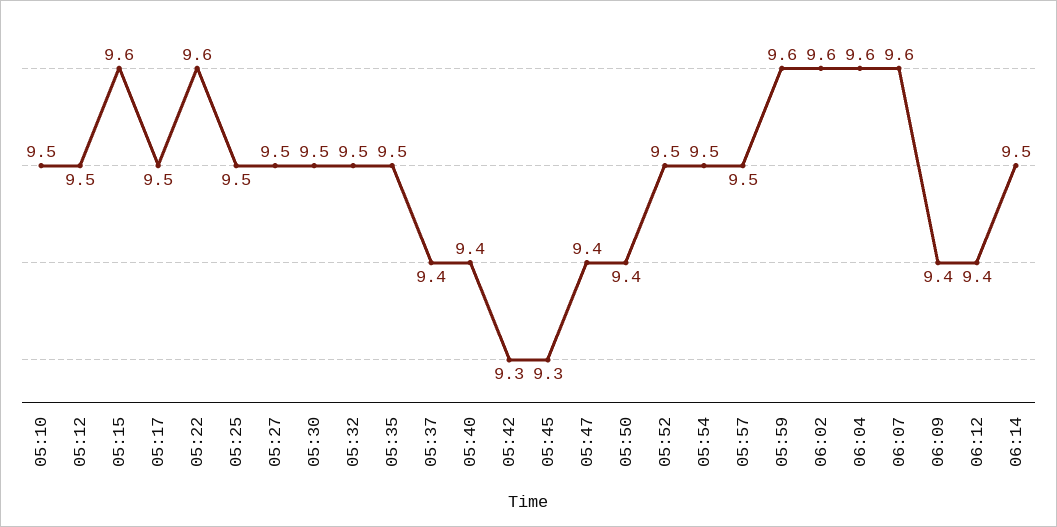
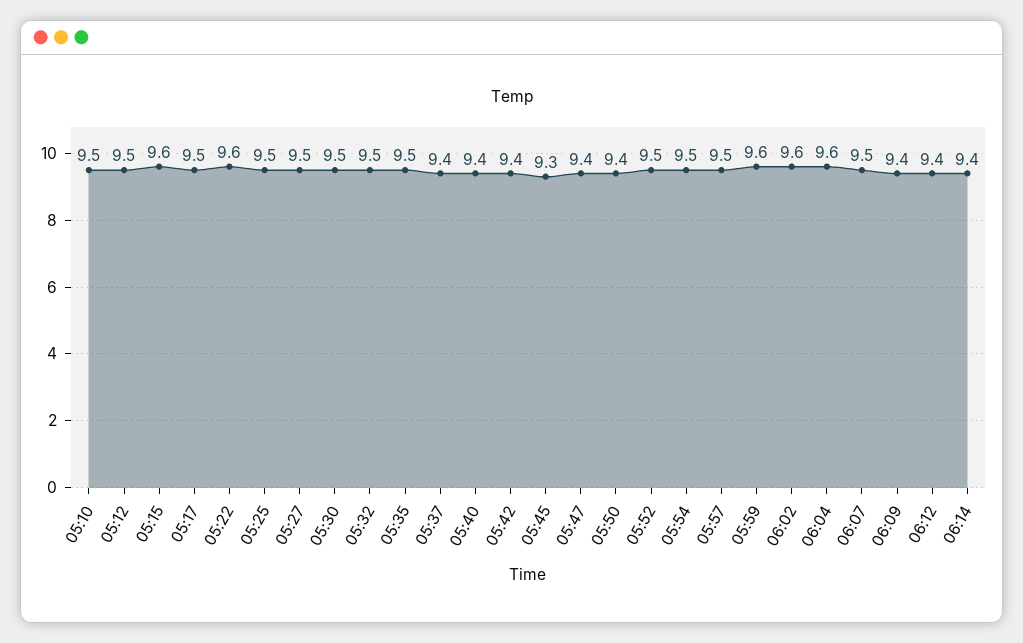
  {
    "05:10": 9.5,
    "05:12": 9.5,
    "05:15": 9.6,
    "05:17": 9.5,
    "05:22": 9.6,
    "05:25": 9.5,
    "05:27": 9.5,
    "05:30": 9.5,
    "05:32": 9.5,
    "05:35": 9.5,
    "05:37": 9.4,
    "05:40": 9.4,
-   "05:42": 9.3,
+   "05:42": 9.4,
    "05:45": 9.3,
    "05:47": 9.4,
    "05:50": 9.4,
    "05:52": 9.5,
    "05:54": 9.5,
    "05:57": 9.5,
    "05:59": 9.6,
    "06:02": 9.6,
    "06:04": 9.6,
-   "06:07": 9.6,
+   "06:07": 9.5,
    "06:09": 9.4,
    "06:12": 9.4,
-   "06:14": 9.5
+   "06:14": 9.4
  }

